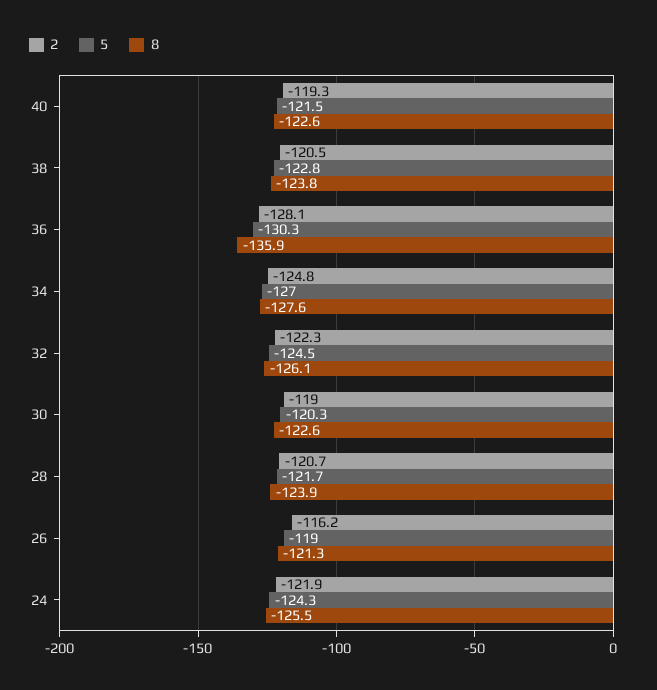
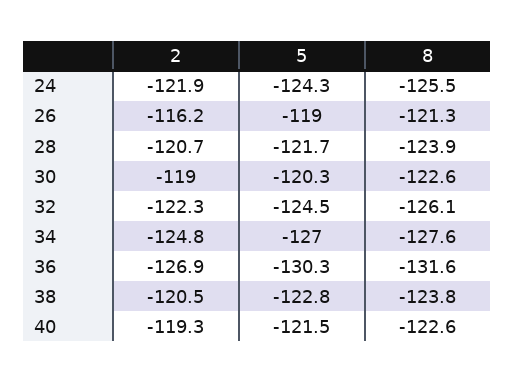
  {
    "2": {
      "40": -119.3,
      "38": -120.5,
-     "36": -128.1,
+     "36": -126.9,
      "34": -124.8,
      "32": -122.3,
      "30": -119,
      "28": -120.7,
      "26": -116.2,
      "24": -121.9
    },
    "5": {
      "40": -121.5,
      "38": -122.8,
      "36": -130.3,
      "34": -127,
      "32": -124.5,
      "30": -120.3,
      "28": -121.7,
      "26": -119,
      "24": -124.3
    },
    "8": {
      "40": -122.6,
      "38": -123.8,
-     "36": -135.9,
+     "36": -131.6,
      "34": -127.6,
      "32": -126.1,
      "30": -122.6,
      "28": -123.9,
      "26": -121.3,
      "24": -125.5
    }
  }

